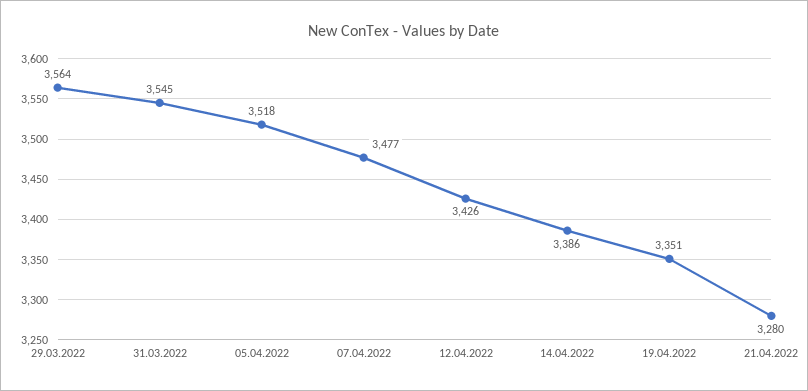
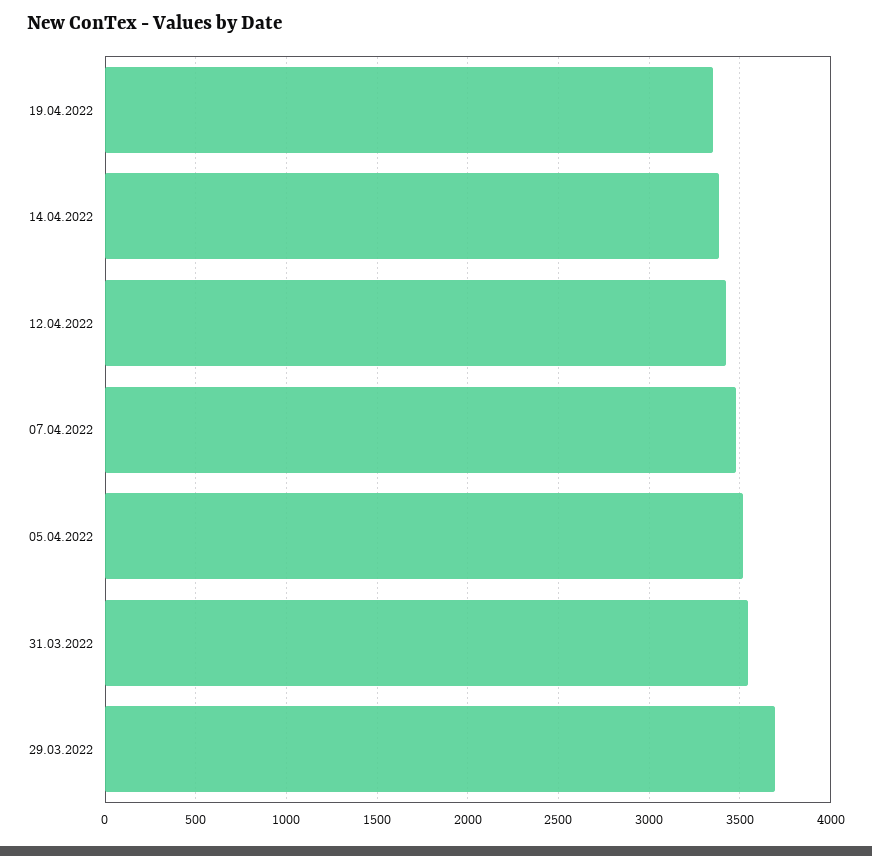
  {
-   "29.03.2022": 3564,
+   "29.03.2022": 3700,
    "31.03.2022": 3545,
    "05.04.2022": 3518,
    "07.04.2022": 3477,
    "12.04.2022": 3426,
    "14.04.2022": 3386,
-   "19.04.2022": 3351,
+   "19.04.2022": 3351
-   "21.04.2022": 3280
  }

